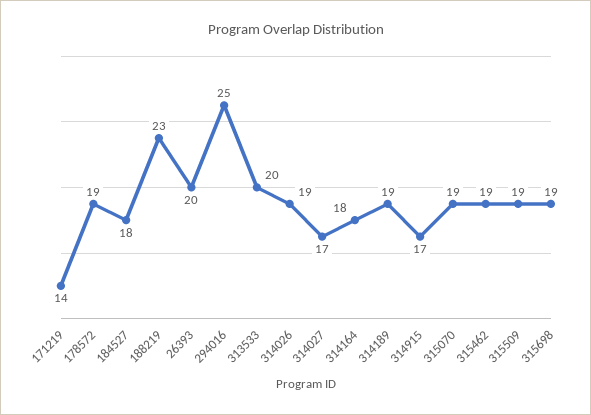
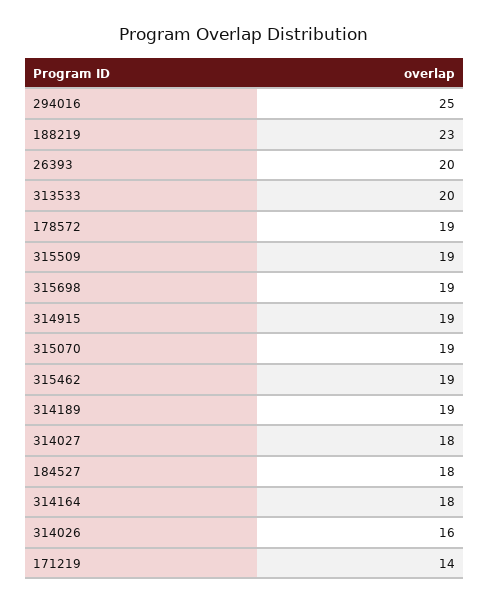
  {
    "171219": 14,
    "178572": 19,
    "184527": 18,
    "188219": 23,
    "26393": 20,
    "294016": 25,
    "313533": 20,
-   "314026": 19,
+   "314026": 16,
-   "314027": 17,
+   "314027": 18,
    "314164": 18,
    "314189": 19,
-   "314915": 17,
+   "314915": 19,
    "315070": 19,
    "315462": 19,
    "315509": 19,
    "315698": 19
  }

